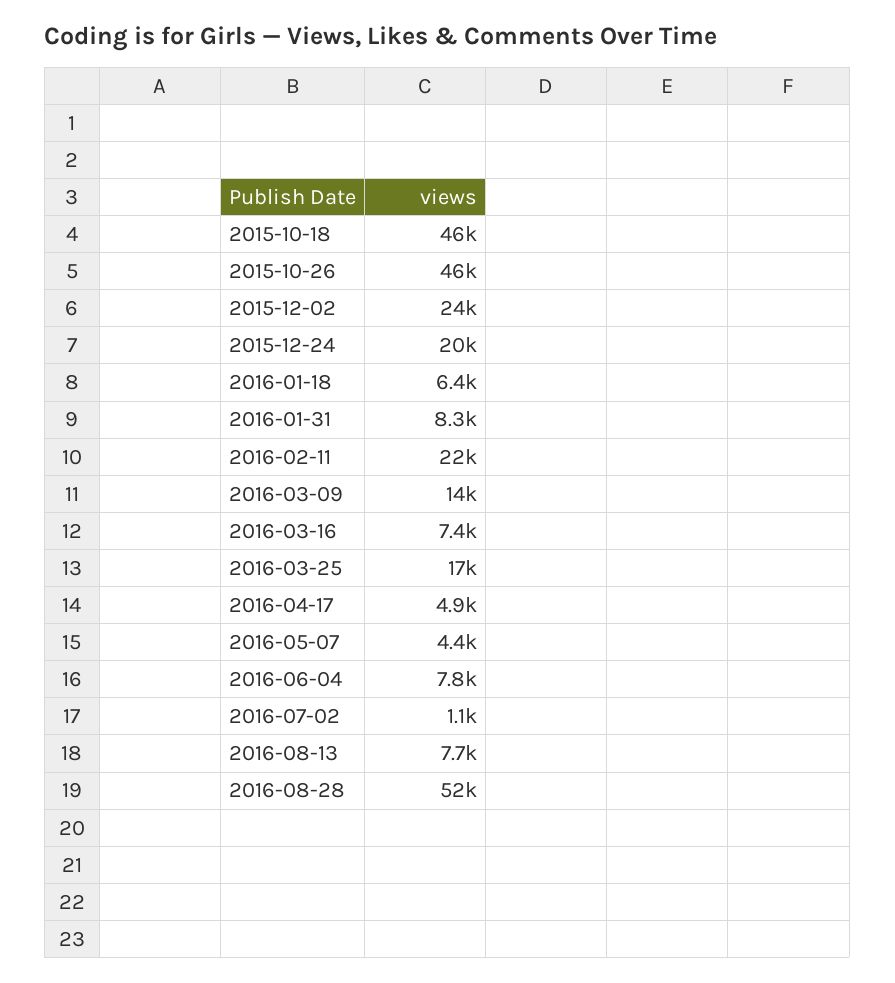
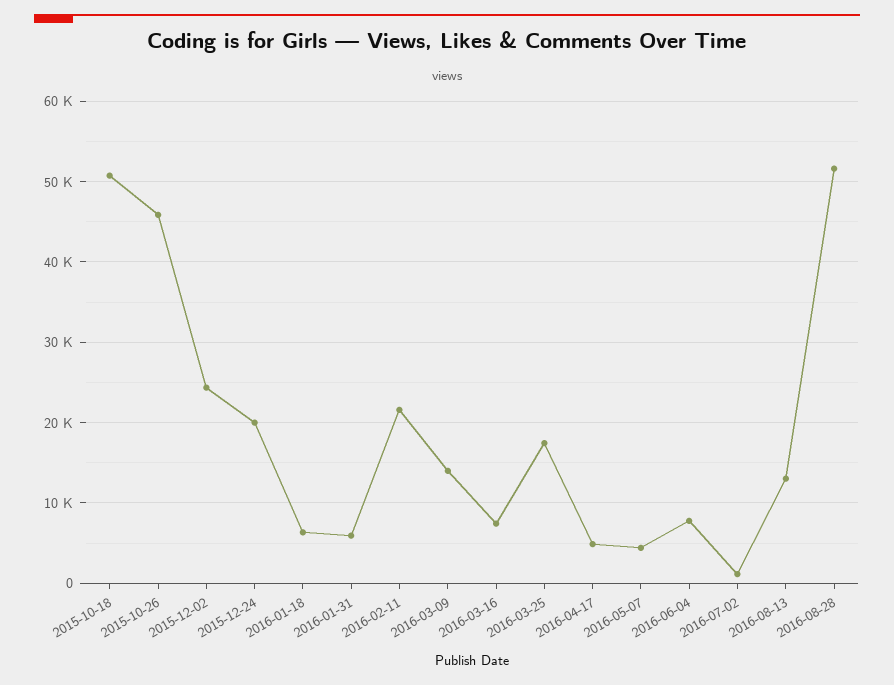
  {
-   "2015-10-18": 46000,
+   "2015-10-18": 51000,
    "2015-10-26": 46000,
    "2015-12-02": 24000,
    "2015-12-24": 20000,
    "2016-01-18": 6400,
-   "2016-01-31": 8300,
+   "2016-01-31": 6000,
    "2016-02-11": 22000,
    "2016-03-09": 14000,
    "2016-03-16": 7400,
    "2016-03-25": 17000,
    "2016-04-17": 4900,
    "2016-05-07": 4400,
    "2016-06-04": 7800,
    "2016-07-02": 1100,
-   "2016-08-13": 7700,
+   "2016-08-13": 13000,
    "2016-08-28": 52000
  }

